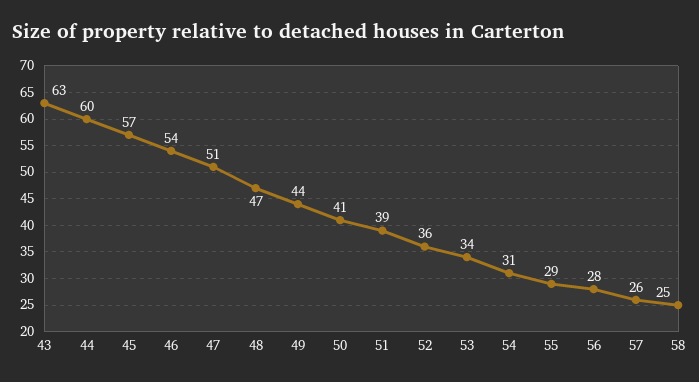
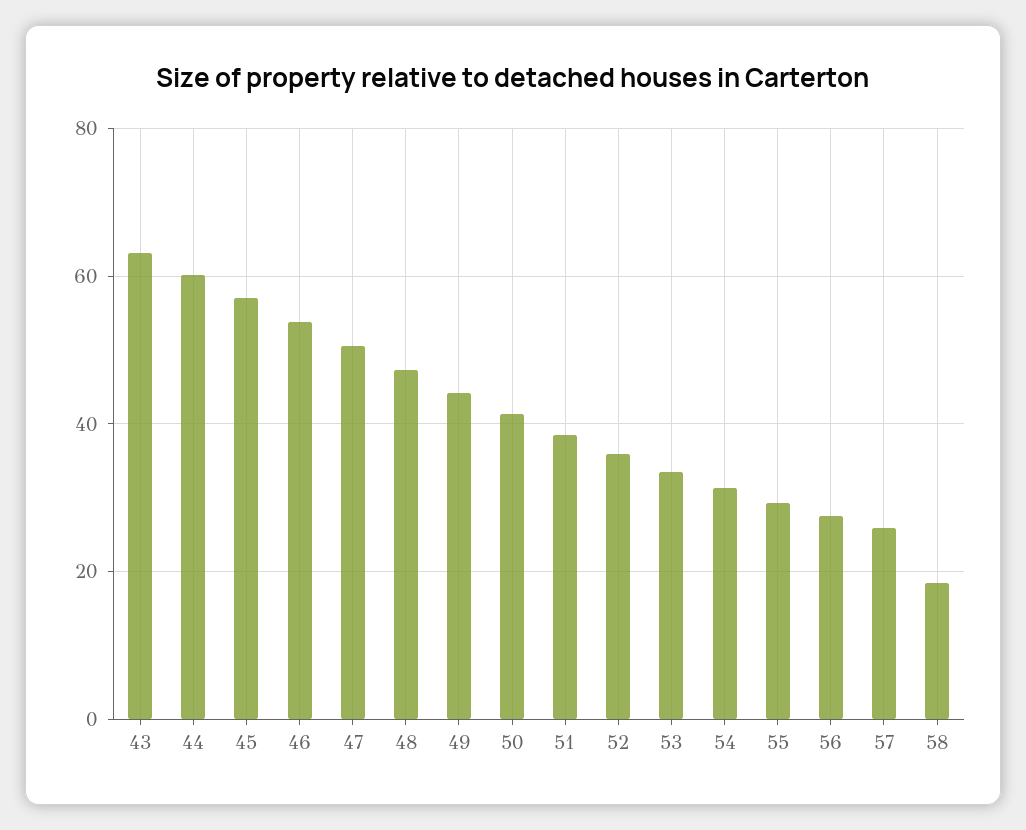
  {
    "43": 63,
    "44": 60,
    "45": 57,
    "46": 54,
    "47": 51,
    "48": 47,
    "49": 44,
    "50": 41,
    "51": 39,
    "52": 36,
    "53": 34,
    "54": 31,
    "55": 29,
    "56": 28,
    "57": 26,
-   "58": 25
+   "58": 18
  }

